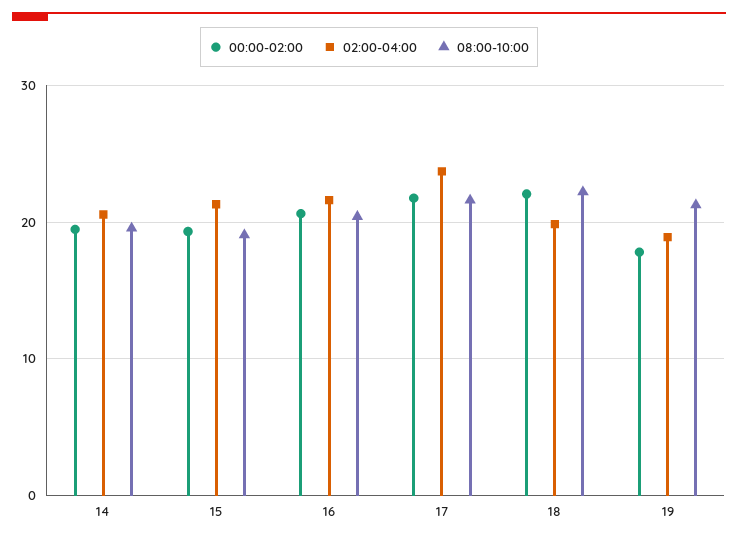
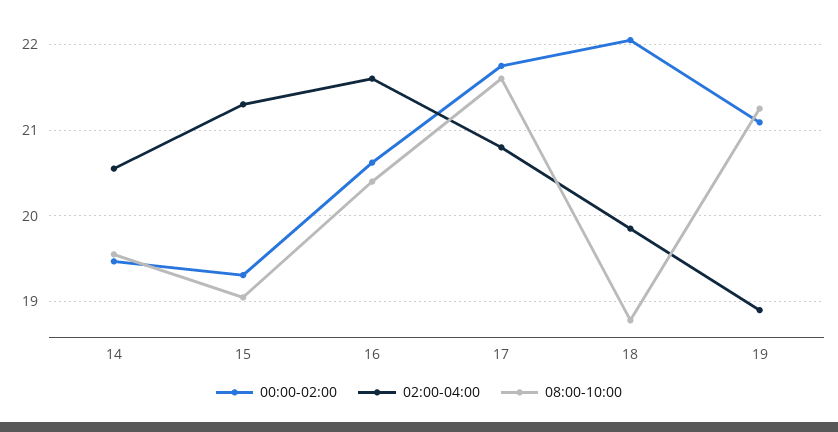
  {
    "00:00-02:00": {
      "14": 19.5,
      "15": 19.3,
      "16": 20.6,
      "17": 21.8,
      "18": 22.1,
-     "19": 18
+     "19": 21.1
    },
    "02:00-04:00": {
      "14": 20.6,
      "15": 21.3,
      "16": 21.6,
-     "17": 24,
+     "17": 20.8,
      "18": 19.9,
      "19": 18.9
    },
    "08:00-10:00": {
      "14": 19.6,
      "15": 19.1,
      "16": 20.4,
      "17": 21.6,
-     "18": 22,
+     "18": 18.8,
      "19": 21.3
    }
  }

